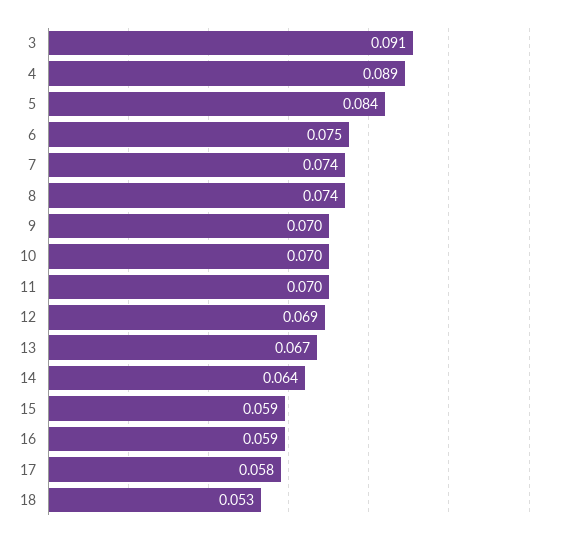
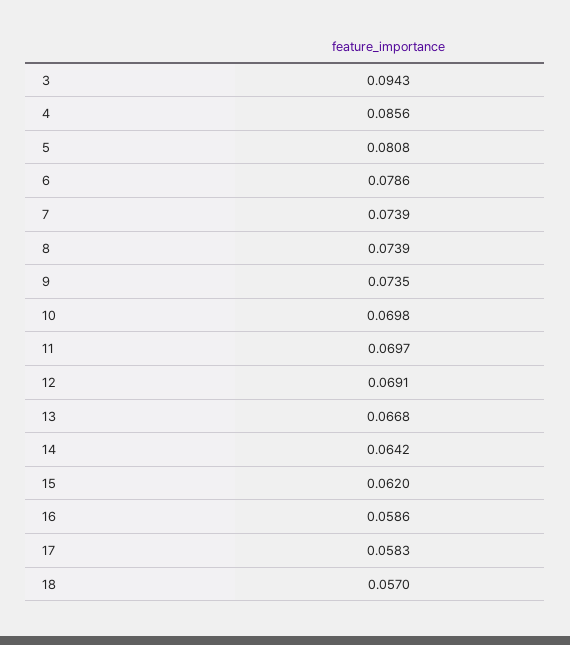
  {
-   "3": 0.091,
+   "3": 0.0943,
-   "4": 0.089,
+   "4": 0.0856,
-   "5": 0.084,
+   "5": 0.0808,
-   "6": 0.075,
+   "6": 0.0786,
    "7": 0.0739,
    "8": 0.0739,
-   "9": 0.07,
+   "9": 0.0735,
    "10": 0.0698,
    "11": 0.0697,
    "12": 0.0691,
    "13": 0.0668,
    "14": 0.0642,
-   "15": 0.059,
+   "15": 0.062,
    "16": 0.0586,
    "17": 0.0583,
-   "18": 0.053
+   "18": 0.057
  }

